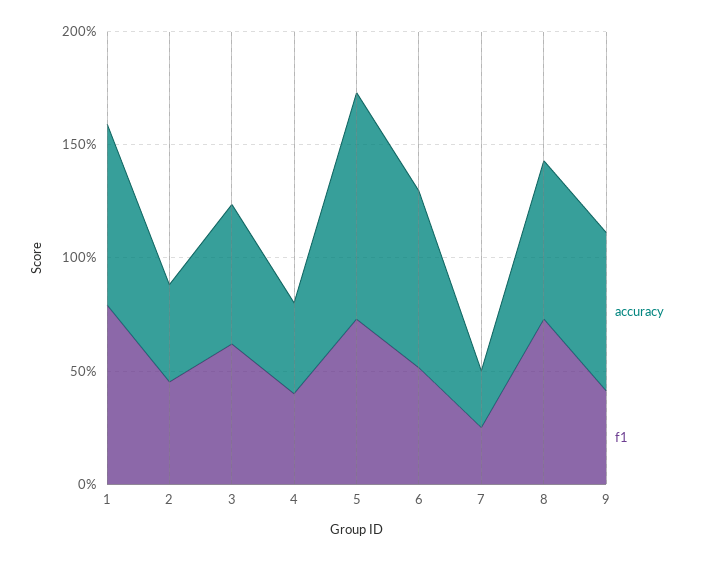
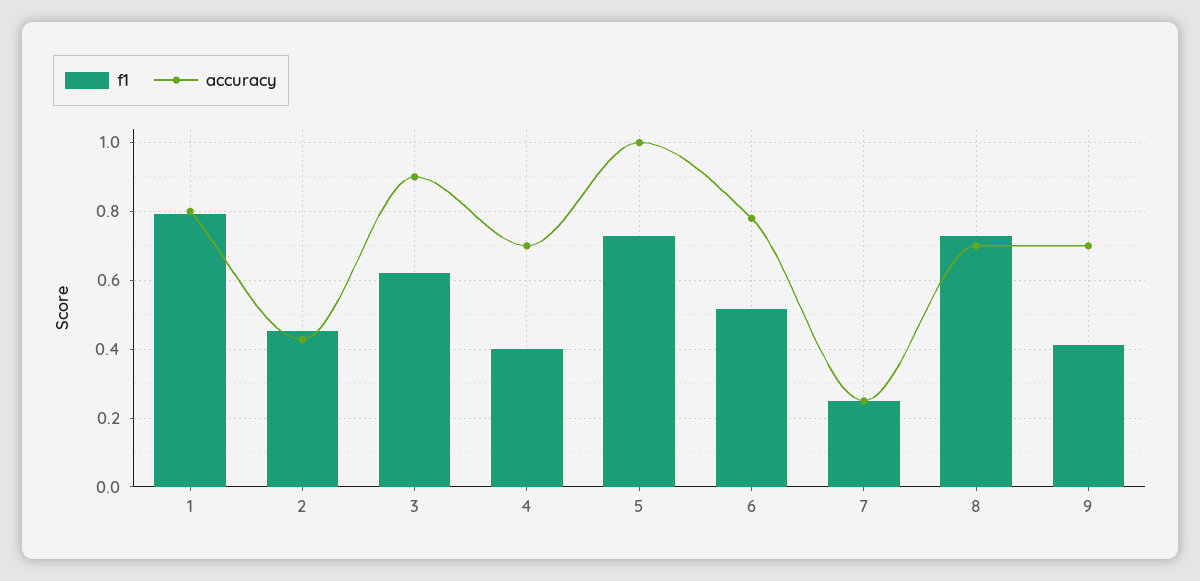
  {
    "accuracy": {
      "1": 0.8,
      "2": 0.42,
-     "3": 0.6,
+     "3": 0.9,
-     "4": 0.4,
+     "4": 0.7,
      "5": 1,
      "6": 0.78,
      "7": 0.26,
      "8": 0.7,
      "9": 0.7
    },
    "f1": {
      "1": 0.8,
      "2": 0.46,
      "3": 0.62,
      "4": 0.4,
      "5": 0.72,
      "6": 0.52,
      "7": 0.26,
      "8": 0.72,
      "9": 0.42
    }
  }

